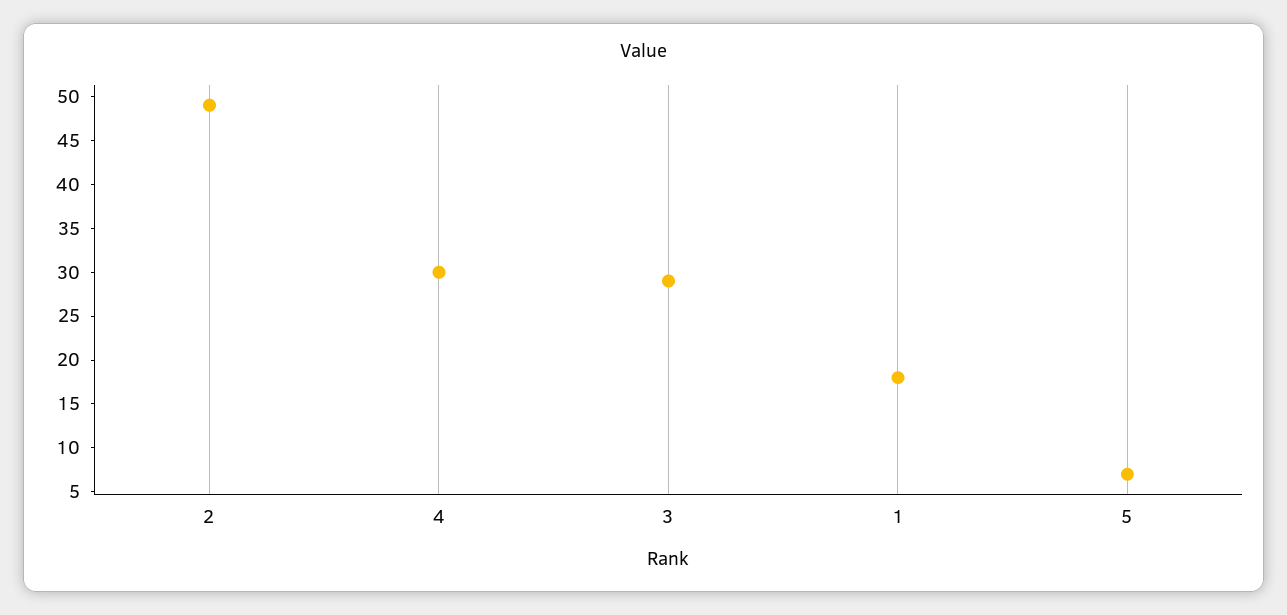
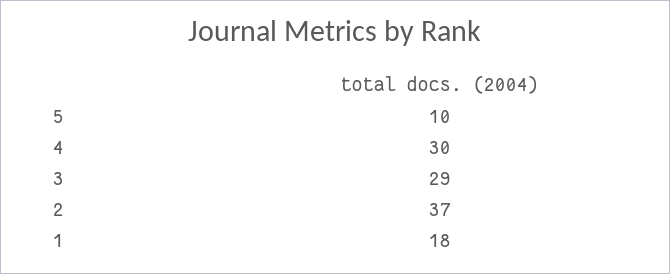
  {
-   "2": 49,
+   "2": 37,
    "4": 30,
    "3": 29,
    "1": 18,
-   "5": 7
+   "5": 10
  }

